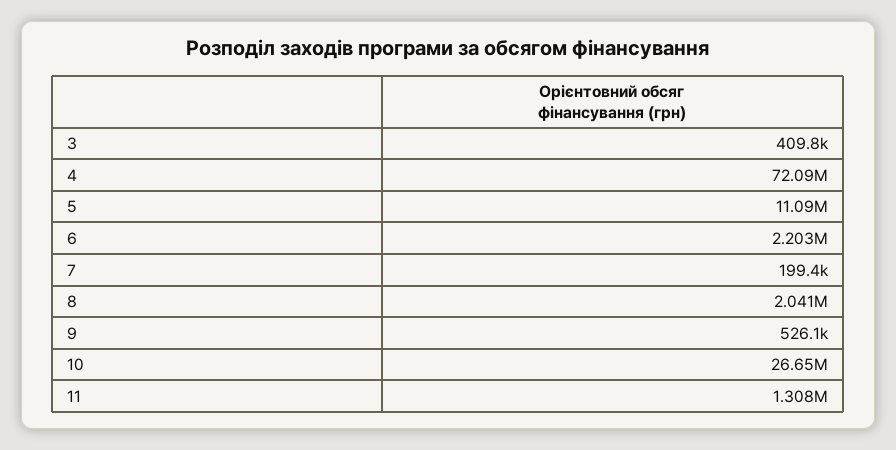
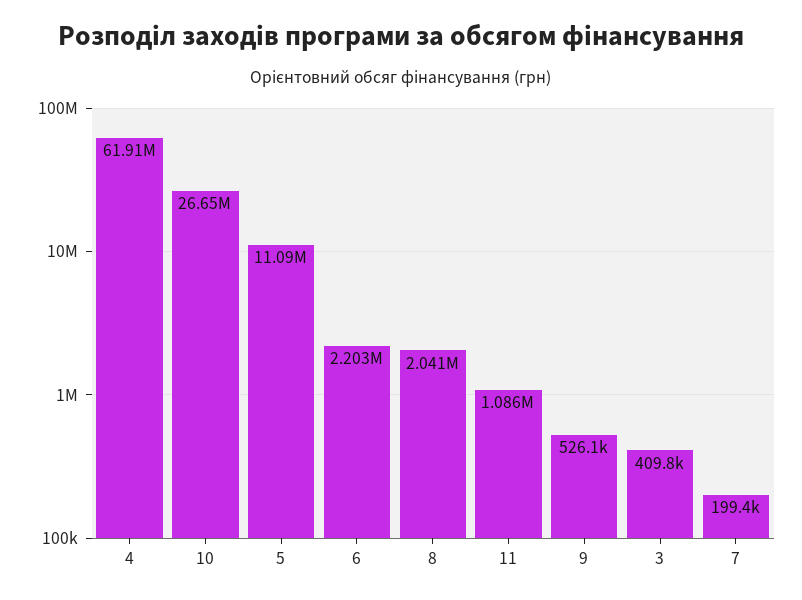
  {
    "3": 409800,
-   "4": 72090000,
+   "4": 61910000,
    "5": 11090000,
    "6": 2203000,
    "7": 199400,
    "8": 2041000,
    "9": 526100,
    "10": 26650000,
-   "11": 1308000
+   "11": 1086000
  }

